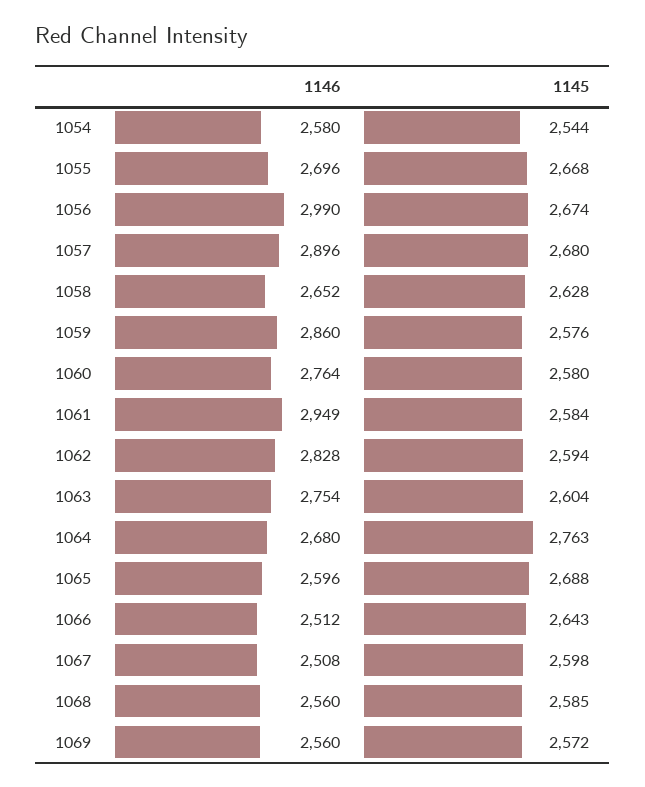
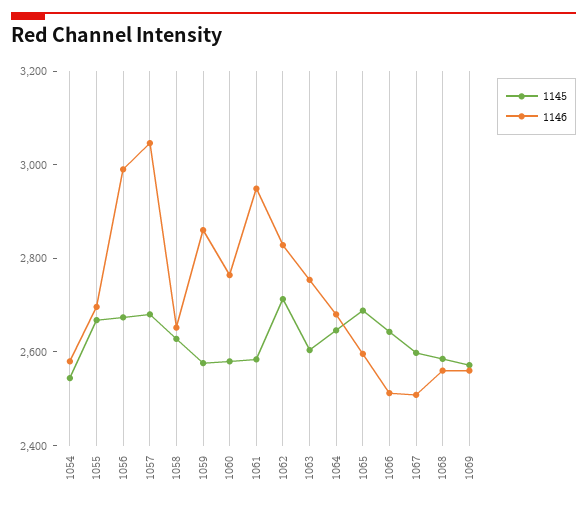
  {
    "1146": {
      "1054": 2580,
      "1055": 2696,
      "1056": 2990,
-     "1057": 2896,
+     "1057": 3050,
      "1058": 2652,
      "1059": 2860,
      "1060": 2764,
      "1061": 2949,
      "1062": 2828,
      "1063": 2754,
      "1064": 2680,
      "1065": 2596,
      "1066": 2512,
      "1067": 2508,
      "1068": 2560,
      "1069": 2560
    },
    "1145": {
      "1054": 2544,
      "1055": 2668,
      "1056": 2674,
      "1057": 2680,
      "1058": 2628,
      "1059": 2576,
      "1060": 2580,
      "1061": 2584,
-     "1062": 2594,
+     "1062": 2700,
      "1063": 2604,
-     "1064": 2763,
+     "1064": 2650,
      "1065": 2688,
      "1066": 2643,
      "1067": 2598,
      "1068": 2585,
      "1069": 2572
    }
  }

